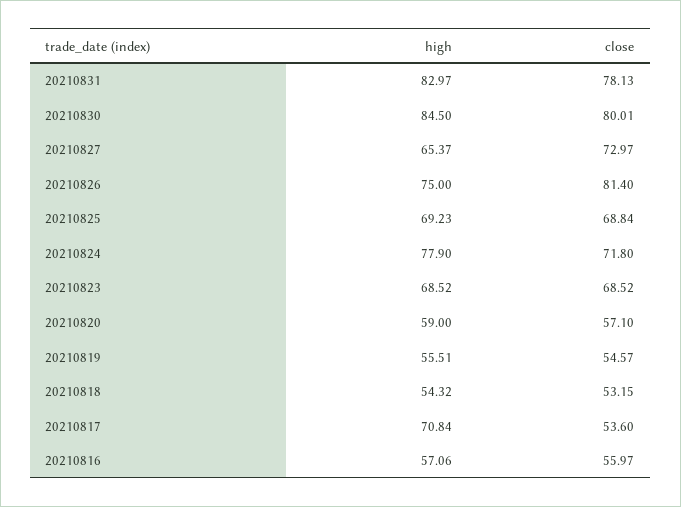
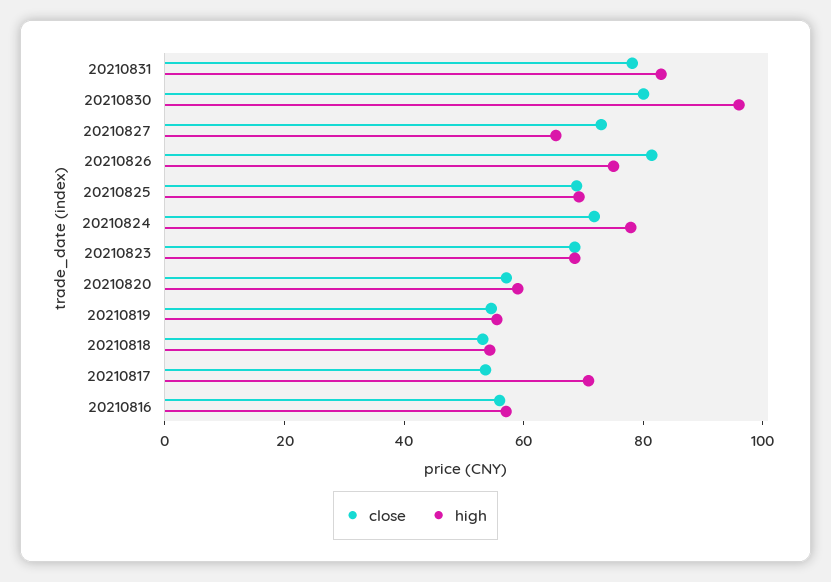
  {
    "high": {
      "20210831": 82.97,
-     "20210830": 84.5,
+     "20210830": 95,
      "20210827": 65.37,
      "20210826": 75,
      "20210825": 69.23,
      "20210824": 77.9,
      "20210823": 68.52,
      "20210820": 59,
      "20210819": 55.51,
      "20210818": 54.32,
      "20210817": 70.84,
      "20210816": 57.06
    },
    "close": {
      "20210831": 78.13,
      "20210830": 80.01,
      "20210827": 72.97,
      "20210826": 81.4,
      "20210825": 68.84,
      "20210824": 71.8,
      "20210823": 68.52,
      "20210820": 57.1,
      "20210819": 54.57,
      "20210818": 53.15,
      "20210817": 53.6,
      "20210816": 55.97
    }
  }

